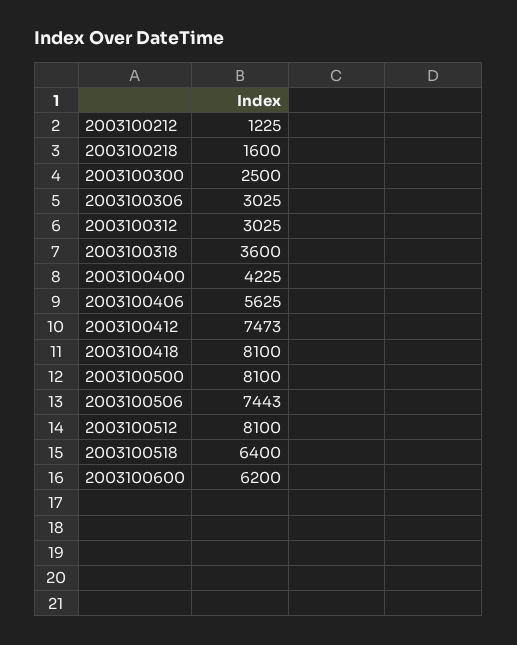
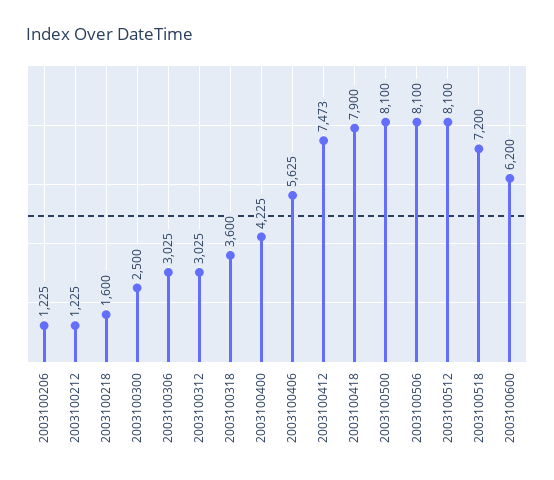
  {
    "2003100212": 1225,
    "2003100218": 1600,
    "2003100300": 2500,
    "2003100306": 3025,
    "2003100312": 3025,
    "2003100318": 3600,
    "2003100400": 4225,
    "2003100406": 5625,
    "2003100412": 7473,
-   "2003100418": 8100,
+   "2003100418": 7900,
    "2003100500": 8100,
-   "2003100506": 7443,
+   "2003100506": 8100,
    "2003100512": 8100,
-   "2003100518": 6400,
+   "2003100518": 7200,
-   "2003100600": 6200
+   "2003100600": 6200,
+   "2003100206": 1225
  }

